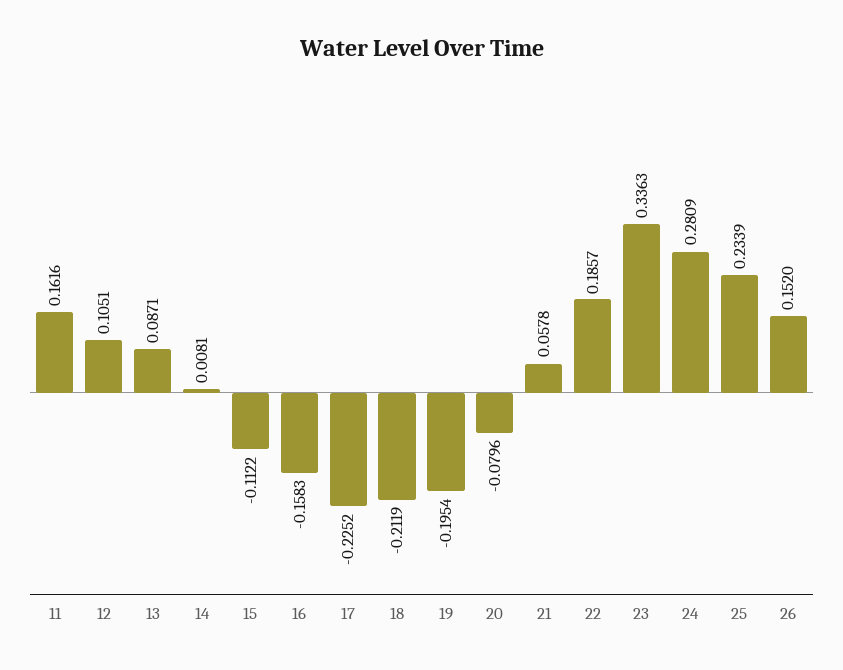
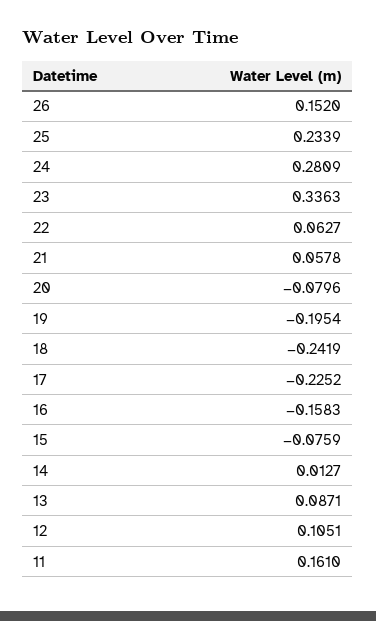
  {
-   "11": 0.1616,
+   "11": 0.161,
    "12": 0.1051,
    "13": 0.0871,
-   "14": 0.0081,
+   "14": 0.0127,
-   "15": -0.1122,
+   "15": -0.0759,
    "16": -0.1583,
    "17": -0.2252,
-   "18": -0.2119,
+   "18": -0.2419,
    "19": -0.1954,
    "20": -0.0796,
    "21": 0.0578,
-   "22": 0.1857,
+   "22": 0.0627,
    "23": 0.3363,
    "24": 0.2809,
    "25": 0.2339,
    "26": 0.152
  }

